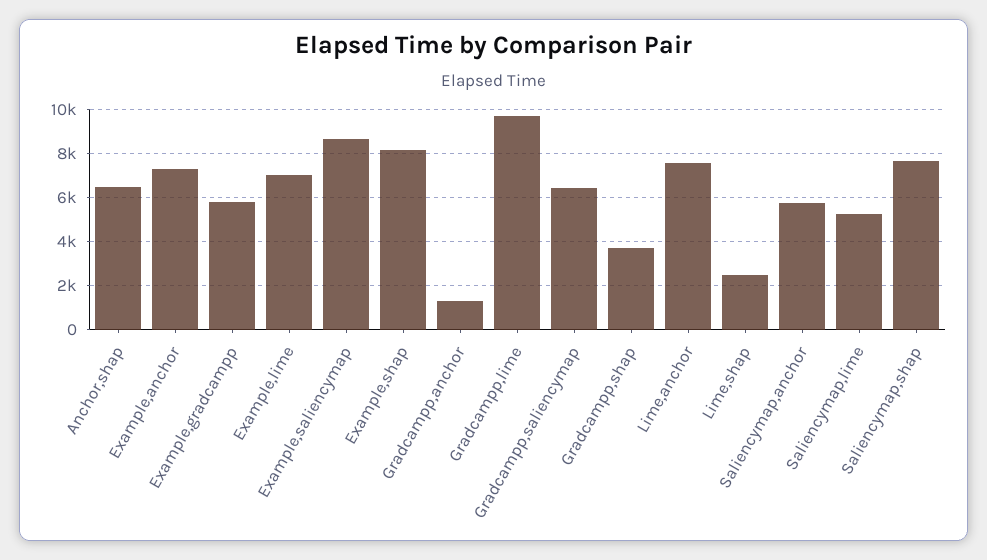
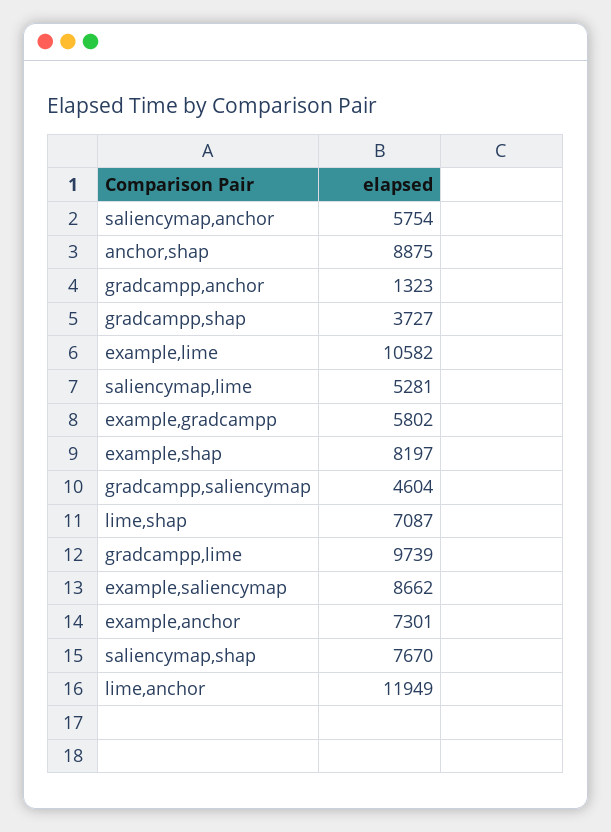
  {
-   "Anchor,shap": 6500,
+   "Anchor,shap": 8875,
    "Example,anchor": 7301,
    "Example,gradcampp": 5802,
-   "Example,lime": 7000,
+   "Example,lime": 10582,
    "Example,saliencymap": 8662,
    "Example,shap": 8197,
    "Gradcampp,anchor": 1323,
    "Gradcampp,lime": 9739,
-   "Gradcampp,saliencymap": 6500,
+   "Gradcampp,saliencymap": 4604,
    "Gradcampp,shap": 3727,
-   "Lime,anchor": 7500,
+   "Lime,anchor": 11949,
-   "Lime,shap": 2500,
+   "Lime,shap": 7087,
    "Saliencymap,anchor": 5754,
    "Saliencymap,lime": 5281,
    "Saliencymap,shap": 7670
  }

